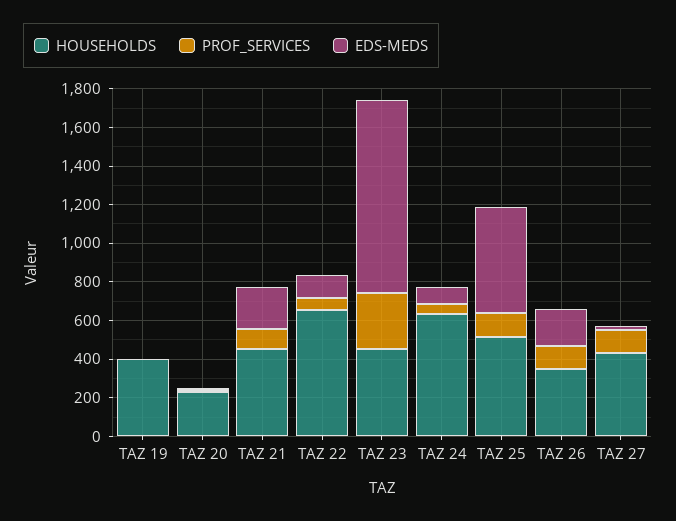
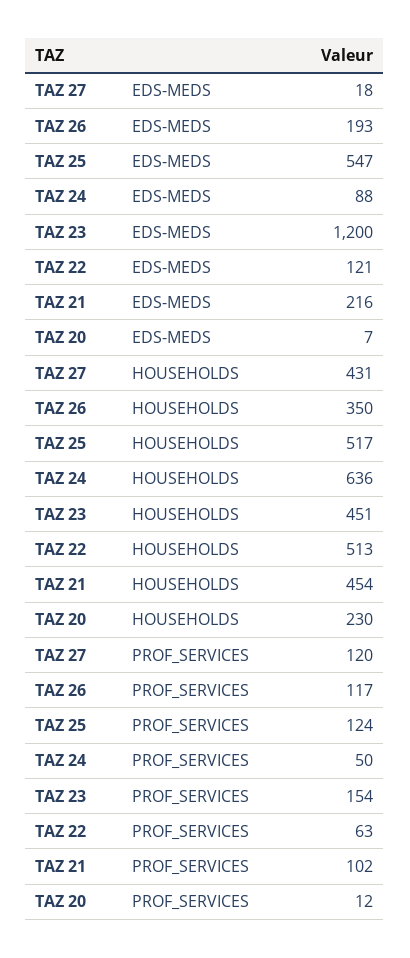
  {
    "HOUSEHOLDS": {
-     "TAZ 19": 400,
      "TAZ 20": 230,
      "TAZ 21": 454,
-     "TAZ 22": 650,
+     "TAZ 22": 513,
      "TAZ 23": 451,
      "TAZ 24": 636,
      "TAZ 25": 517,
      "TAZ 26": 350,
      "TAZ 27": 431
    },
    "PROF_SERVICES": {
-     "TAZ 19": 0,
      "TAZ 20": 12,
      "TAZ 21": 102,
      "TAZ 22": 63,
-     "TAZ 23": 300,
+     "TAZ 23": 154,
      "TAZ 24": 50,
      "TAZ 25": 124,
      "TAZ 26": 117,
      "TAZ 27": 120
    },
    "EDS-MEDS": {
-     "TAZ 19": 0,
      "TAZ 20": 7,
      "TAZ 21": 216,
      "TAZ 22": 121,
-     "TAZ 23": 1000,
+     "TAZ 23": 1200,
      "TAZ 24": 88,
      "TAZ 25": 547,
      "TAZ 26": 193,
      "TAZ 27": 18
    }
  }

